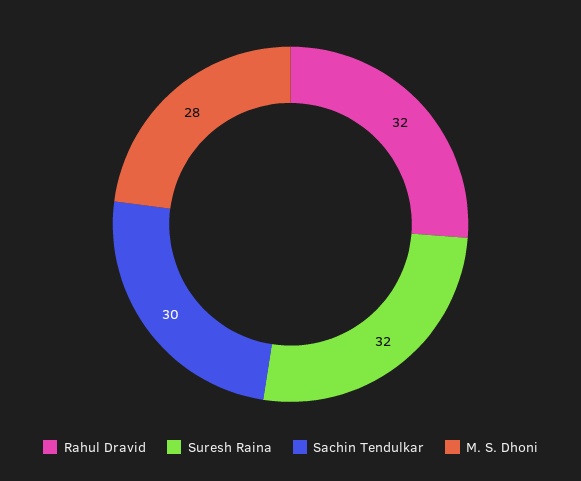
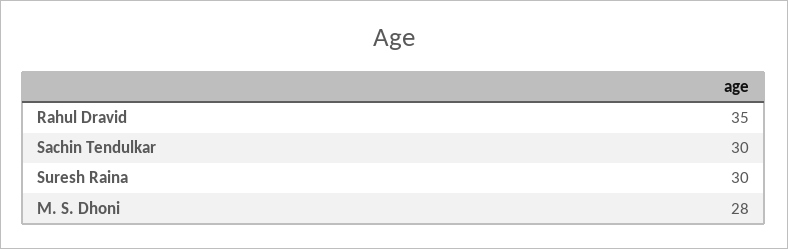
  {
-   "Rahul Dravid": 32,
+   "Rahul Dravid": 35,
-   "Suresh Raina": 32,
+   "Suresh Raina": 30,
    "Sachin Tendulkar": 30,
    "M. S. Dhoni": 28
  }

